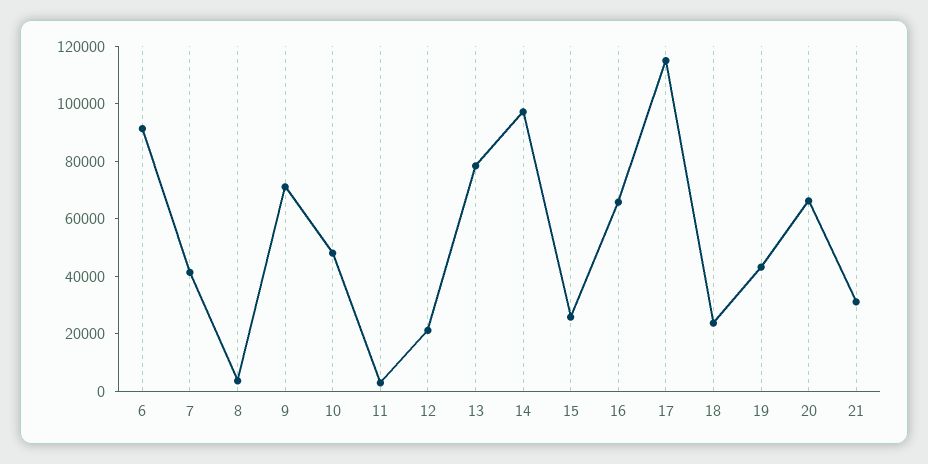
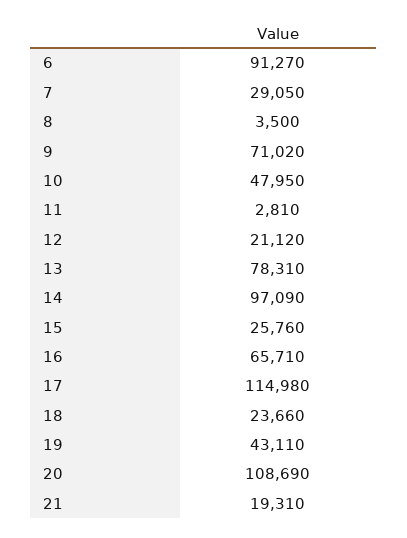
  {
    "6": 91270,
-   "7": 40000,
+   "7": 29050,
    "8": 3500,
    "9": 71020,
    "10": 47950,
    "11": 2810,
    "12": 21120,
    "13": 78310,
    "14": 97090,
    "15": 25760,
    "16": 65710,
    "17": 114980,
    "18": 23660,
    "19": 43110,
-   "20": 65000,
+   "20": 108690,
-   "21": 30000
+   "21": 19310
  }

